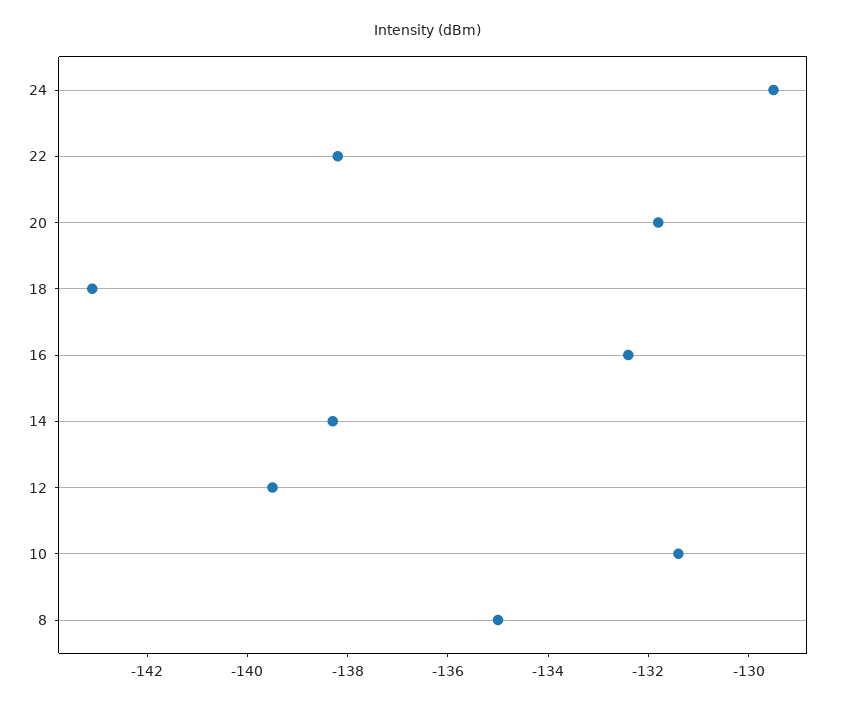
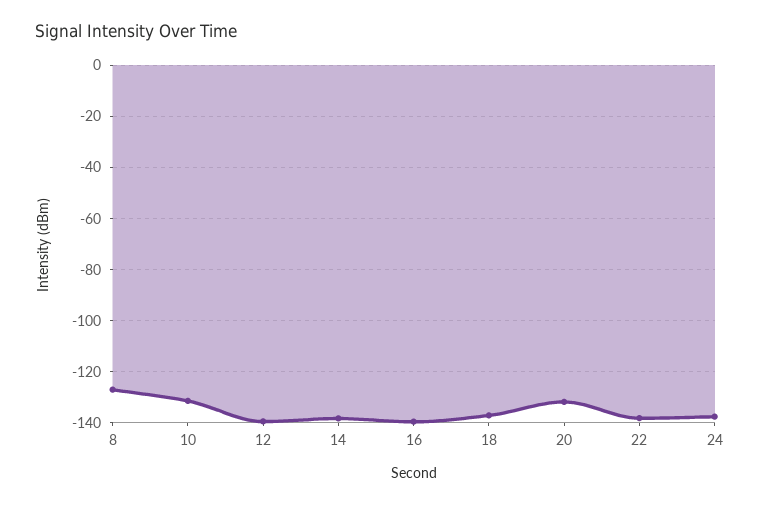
  {
-   "24": -129.5,
+   "24": -137.5,
    "22": -138,
    "20": -132,
-   "18": -143,
+   "18": -137.5,
-   "16": -132.5,
+   "16": -140,
    "14": -138.5,
    "12": -139.5,
    "10": -131.5,
-   "8": -135
+   "8": -127.5
  }

